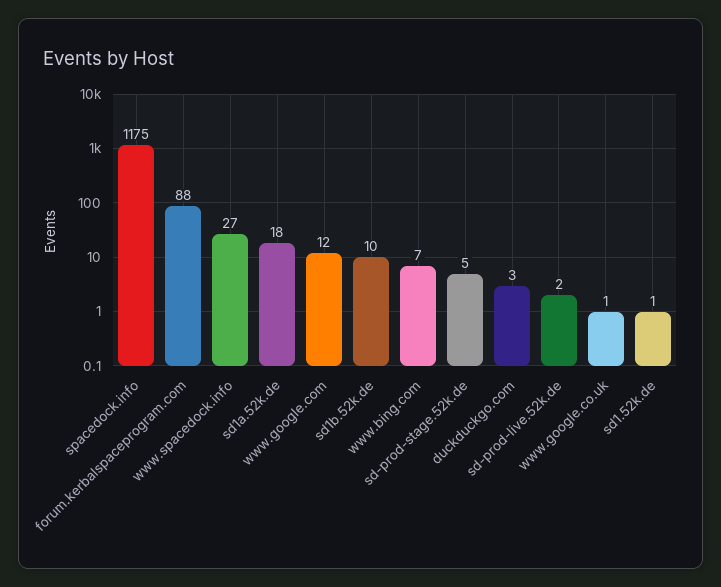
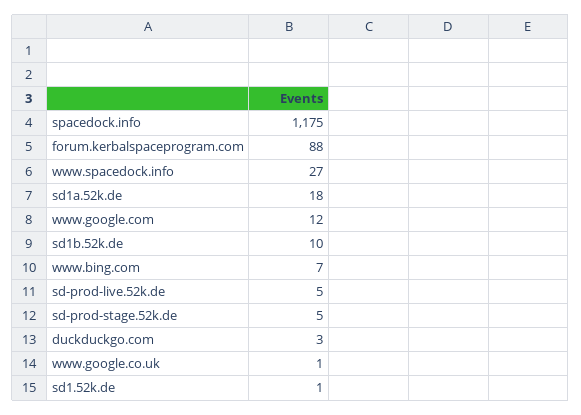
  {
    "spacedock.info": 1175,
    "forum.kerbalspaceprogram.com": 88,
    "www.spacedock.info": 27,
    "sd1a.52k.de": 18,
    "www.google.com": 12,
    "sd1b.52k.de": 10,
    "www.bing.com": 7,
    "sd-prod-stage.52k.de": 5,
    "duckduckgo.com": 3,
-   "sd-prod-live.52k.de": 2,
+   "sd-prod-live.52k.de": 5,
    "www.google.co.uk": 1,
    "sd1.52k.de": 1
  }

